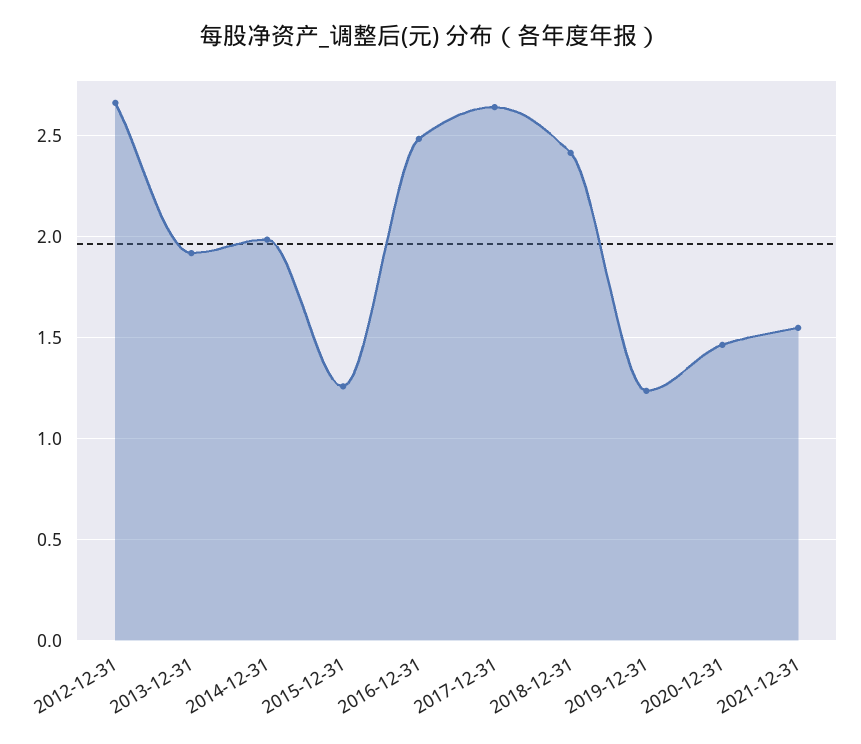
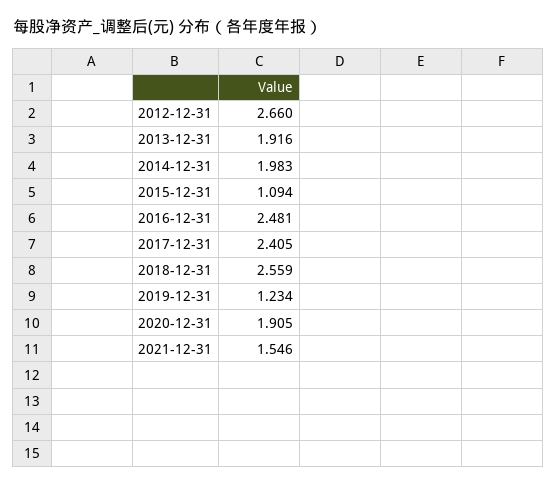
  {
    "2012-12-31": 2.66,
    "2013-12-31": 1.916,
    "2014-12-31": 1.983,
-   "2015-12-31": 1.25,
+   "2015-12-31": 1.094,
    "2016-12-31": 2.481,
-   "2017-12-31": 2.65,
+   "2017-12-31": 2.405,
-   "2018-12-31": 2.4,
+   "2018-12-31": 2.559,
    "2019-12-31": 1.234,
-   "2020-12-31": 1.45,
+   "2020-12-31": 1.905,
    "2021-12-31": 1.546
  }

